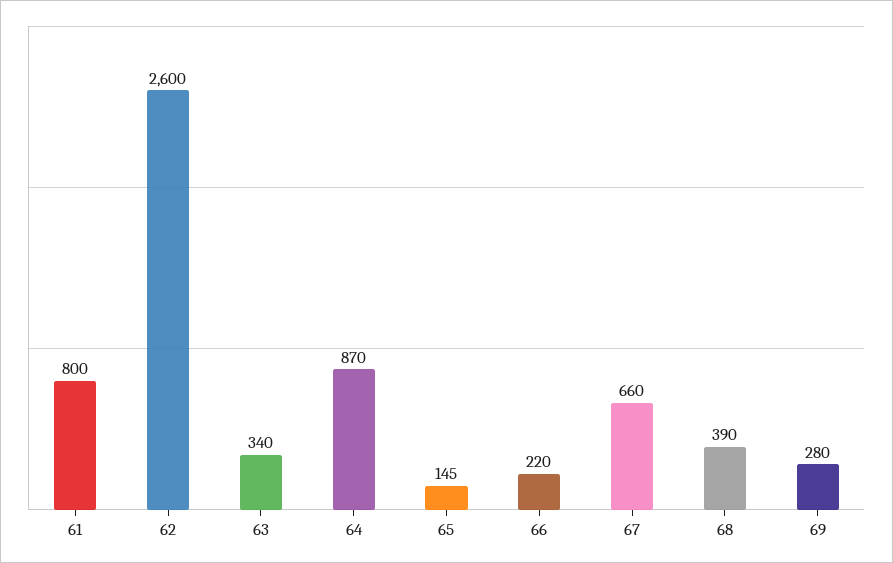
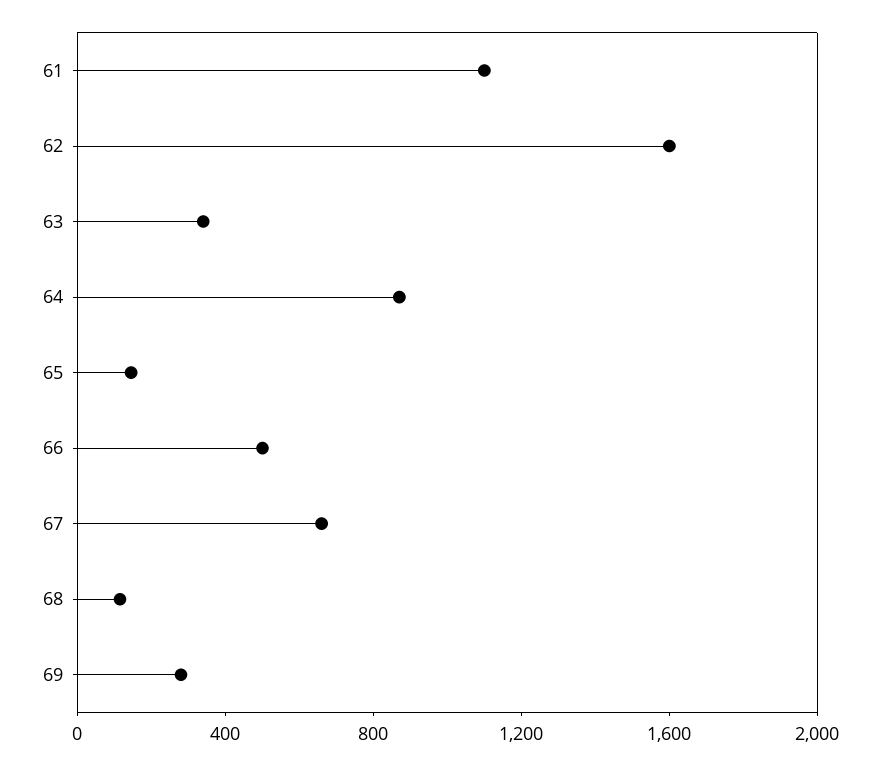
  {
-   "61": 800,
+   "61": 1100,
-   "62": 2600,
+   "62": 1600,
    "63": 340,
    "64": 870,
    "65": 145,
-   "66": 220,
+   "66": 500,
    "67": 660,
-   "68": 390,
+   "68": 100,
    "69": 280
  }

